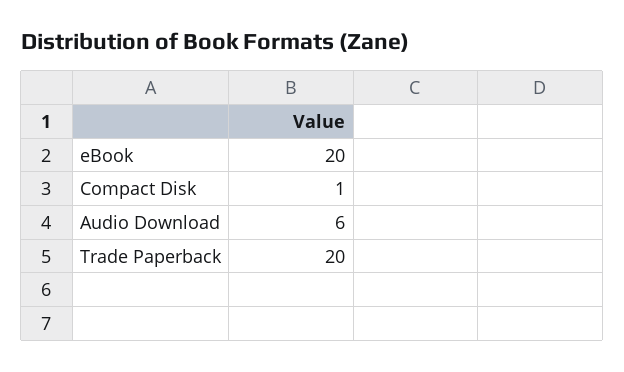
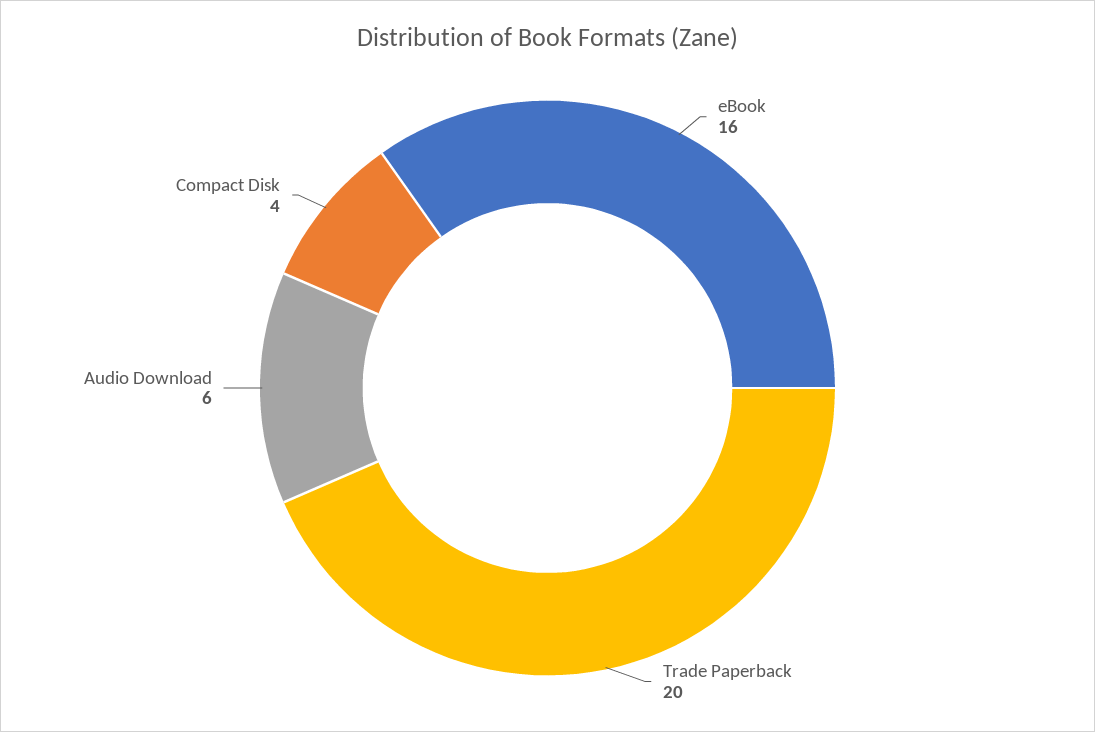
  {
-   "eBook": 20,
+   "eBook": 16,
-   "Compact Disk": 1,
+   "Compact Disk": 4,
    "Audio Download": 6,
    "Trade Paperback": 20
  }

